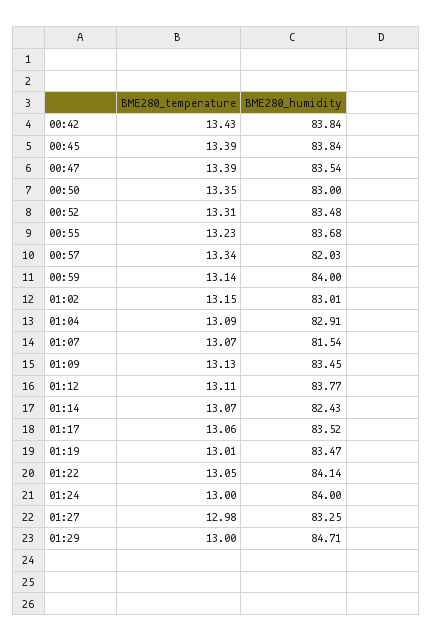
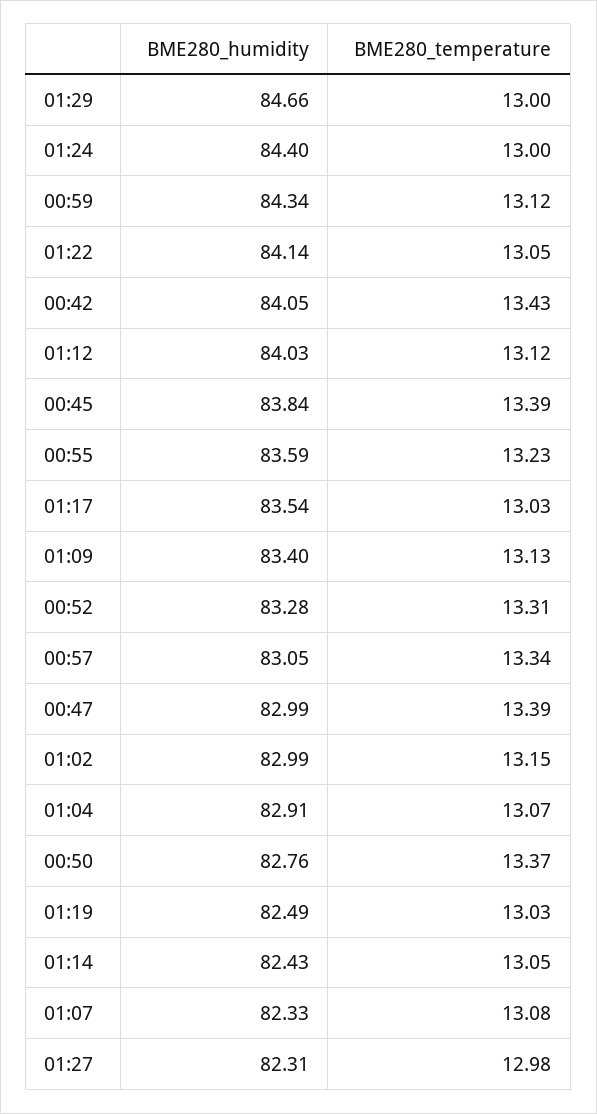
  {
    "BME280_temperature": {
      "00:42": 13.43,
      "00:45": 13.39,
      "00:47": 13.39,
-     "00:50": 13.35,
+     "00:50": 13.37,
      "00:52": 13.31,
      "00:55": 13.23,
      "00:57": 13.34,
-     "00:59": 13.14,
+     "00:59": 13.12,
      "01:02": 13.15,
-     "01:04": 13.09,
+     "01:04": 13.07,
-     "01:07": 13.07,
+     "01:07": 13.08,
      "01:09": 13.13,
-     "01:12": 13.11,
+     "01:12": 13.12,
-     "01:14": 13.07,
+     "01:14": 13.05,
-     "01:17": 13.06,
+     "01:17": 13.03,
-     "01:19": 13.01,
+     "01:19": 13.03,
      "01:22": 13.05,
      "01:24": 13,
      "01:27": 12.98,
      "01:29": 13
    },
    "BME280_humidity": {
-     "00:42": 83.84,
+     "00:42": 84.05,
      "00:45": 83.84,
-     "00:47": 83.54,
+     "00:47": 82.99,
-     "00:50": 83,
+     "00:50": 82.76,
-     "00:52": 83.48,
+     "00:52": 83.28,
-     "00:55": 83.68,
+     "00:55": 83.59,
-     "00:57": 82.03,
+     "00:57": 83.05,
-     "00:59": 84,
+     "00:59": 84.34,
-     "01:02": 83.01,
+     "01:02": 82.99,
      "01:04": 82.91,
-     "01:07": 81.54,
+     "01:07": 82.33,
-     "01:09": 83.45,
+     "01:09": 83.4,
-     "01:12": 83.77,
+     "01:12": 84.03,
      "01:14": 82.43,
-     "01:17": 83.52,
+     "01:17": 83.54,
-     "01:19": 83.47,
+     "01:19": 82.49,
      "01:22": 84.14,
-     "01:24": 84,
+     "01:24": 84.4,
-     "01:27": 83.25,
+     "01:27": 82.31,
-     "01:29": 84.71
+     "01:29": 84.66
    }
  }

